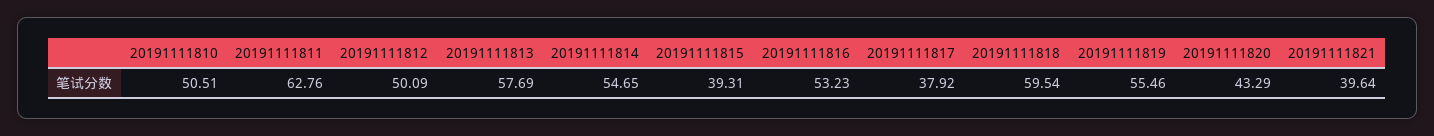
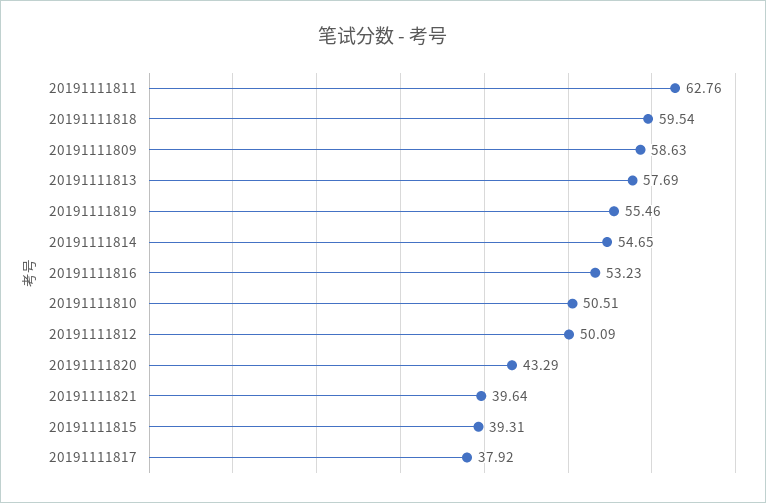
  {
    "20191111810": 50.51,
    "20191111811": 62.76,
    "20191111812": 50.09,
    "20191111813": 57.69,
    "20191111814": 54.65,
    "20191111815": 39.31,
    "20191111816": 53.23,
    "20191111817": 37.92,
    "20191111818": 59.54,
    "20191111819": 55.46,
    "20191111820": 43.29,
-   "20191111821": 39.64
+   "20191111821": 39.64,
+   "20191111809": 58.63
  }

